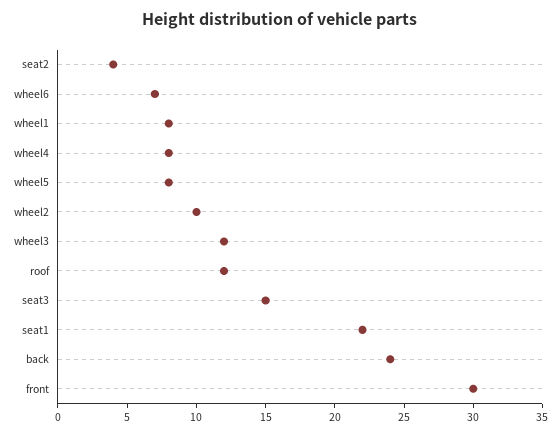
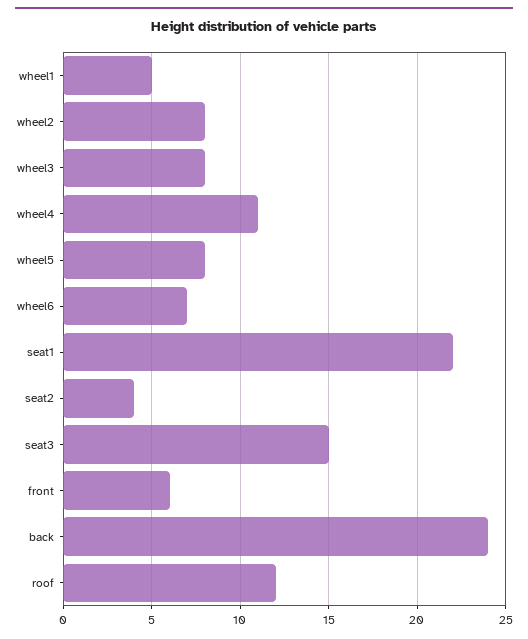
  {
    "seat2": 4,
    "wheel6": 7,
-   "wheel1": 8,
+   "wheel1": 5,
-   "wheel4": 8,
+   "wheel4": 11,
    "wheel5": 8,
-   "wheel2": 10,
+   "wheel2": 8,
-   "wheel3": 12,
+   "wheel3": 8,
    "roof": 12,
    "seat3": 15,
    "seat1": 22,
    "back": 24,
-   "front": 30
+   "front": 6
  }

